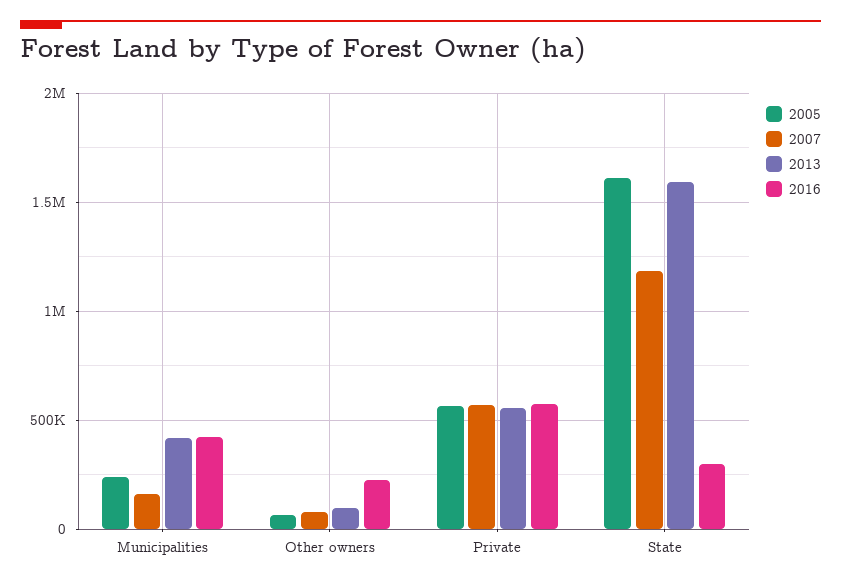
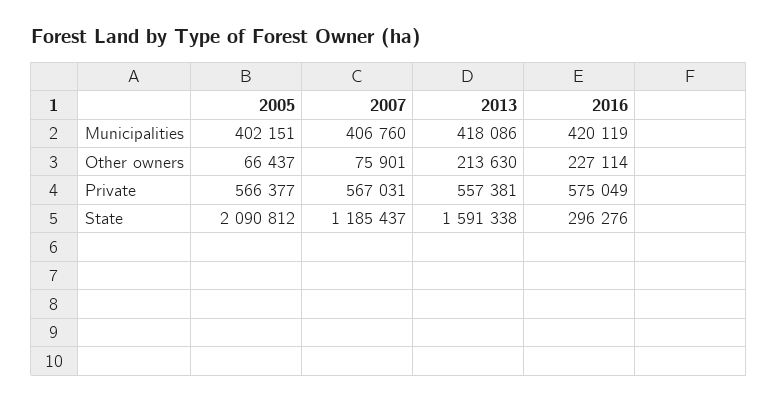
  {
    "2005": {
-     "Municipalities": 250000,
+     "Municipalities": 402151,
      "Other owners": 66437,
      "Private": 566377,
-     "State": 1600000
+     "State": 2090812
    },
    "2007": {
-     "Municipalities": 150000,
+     "Municipalities": 406760,
      "Other owners": 75901,
      "Private": 567031,
      "State": 1185437
    },
    "2013": {
      "Municipalities": 418086,
-     "Other owners": 100000,
+     "Other owners": 213630,
      "Private": 557381,
      "State": 1591338
    },
    "2016": {
      "Municipalities": 420119,
      "Other owners": 227114,
      "Private": 575049,
      "State": 296276
    }
  }

